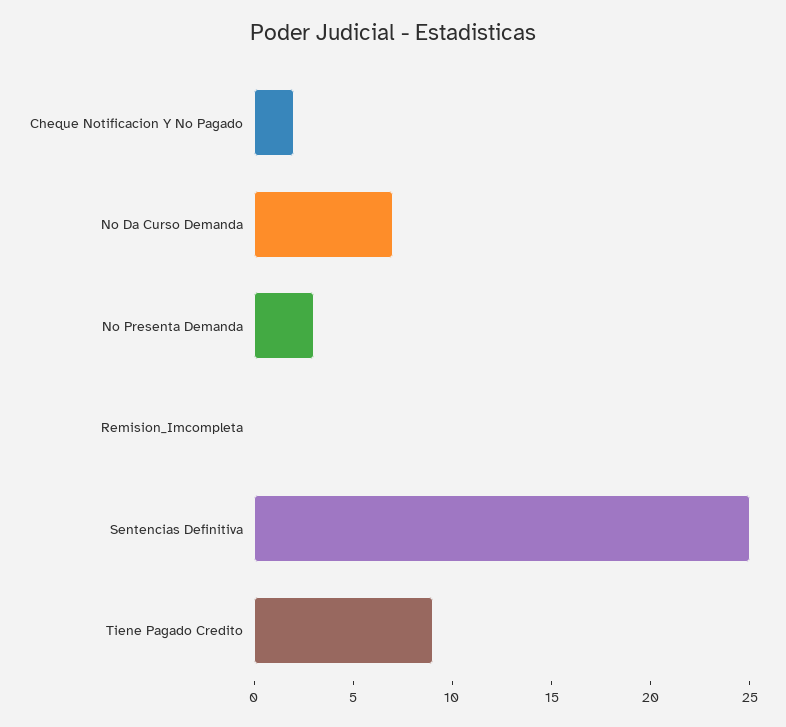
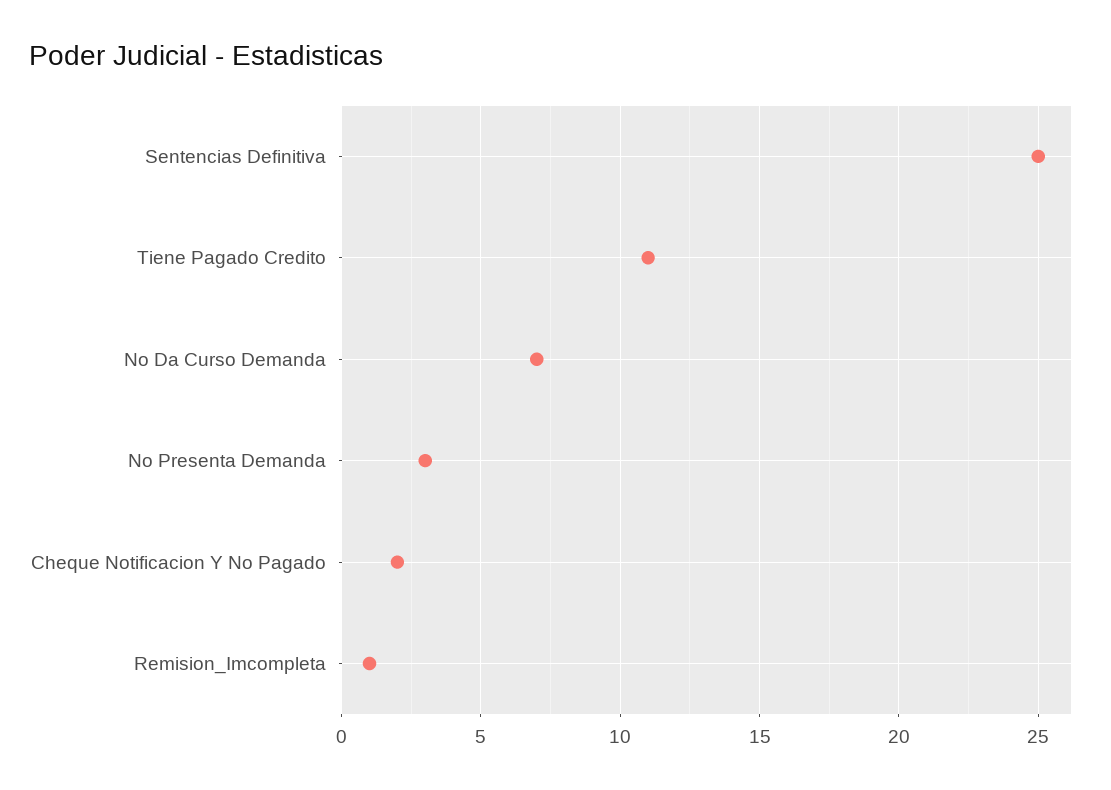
  {
    "Cheque Notificacion Y No Pagado": 2,
    "No Da Curso Demanda": 7,
    "No Presenta Demanda": 3,
-   "Remision_Imcompleta": 0,
+   "Remision_Imcompleta": 1,
    "Sentencias Definitiva": 25,
-   "Tiene Pagado Credito": 9
+   "Tiene Pagado Credito": 11
  }

